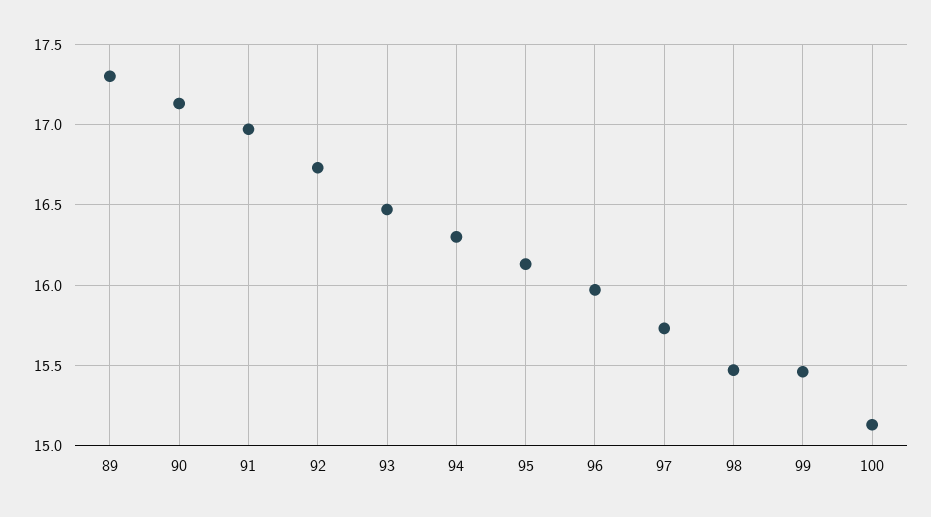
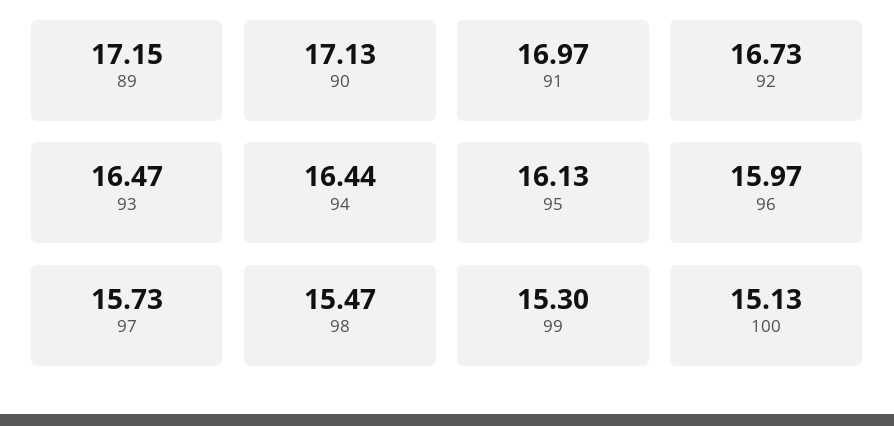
  {
-   "89": 17.3,
+   "89": 17.15,
    "90": 17.13,
    "91": 16.97,
    "92": 16.73,
    "93": 16.47,
-   "94": 16.3,
+   "94": 16.44,
    "95": 16.13,
    "96": 15.97,
    "97": 15.73,
    "98": 15.47,
-   "99": 15.45,
+   "99": 15.3,
    "100": 15.13
  }

